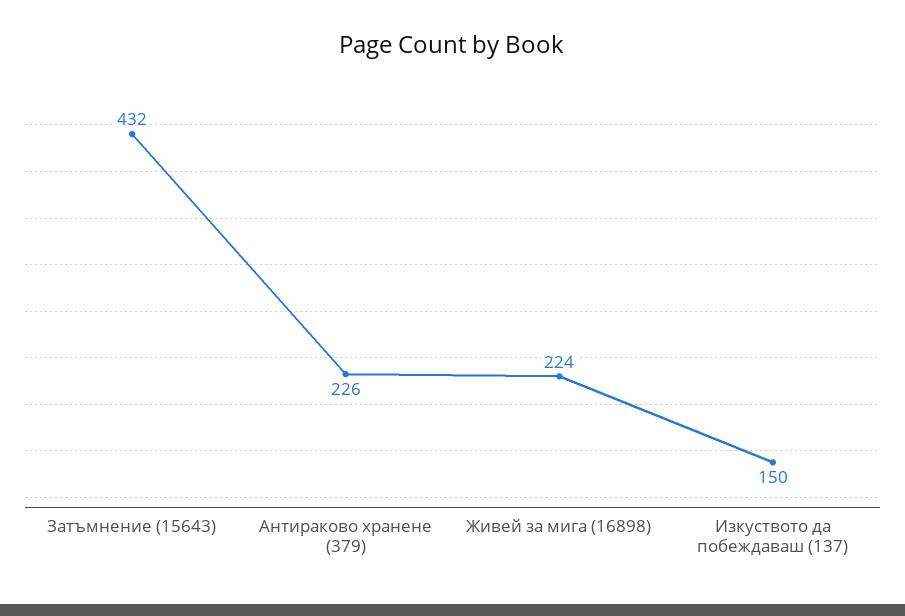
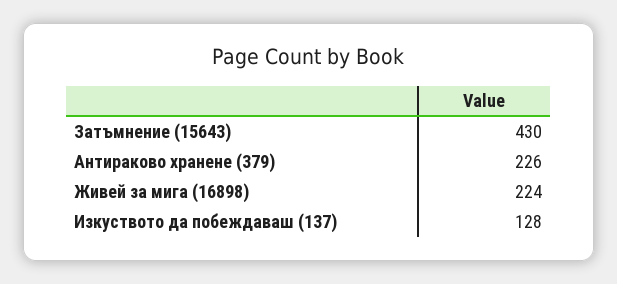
  {
-   "Затъмнение (15643)": 432,
+   "Затъмнение (15643)": 430,
    "Антираково хранене (379)": 226,
    "Живей за мига (16898)": 224,
-   "Изкуството да побеждаваш (137)": 150
+   "Изкуството да побеждаваш (137)": 128
  }

